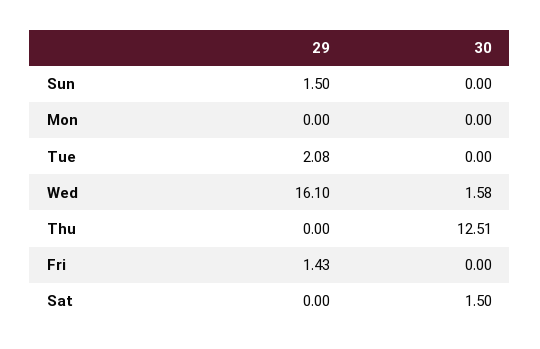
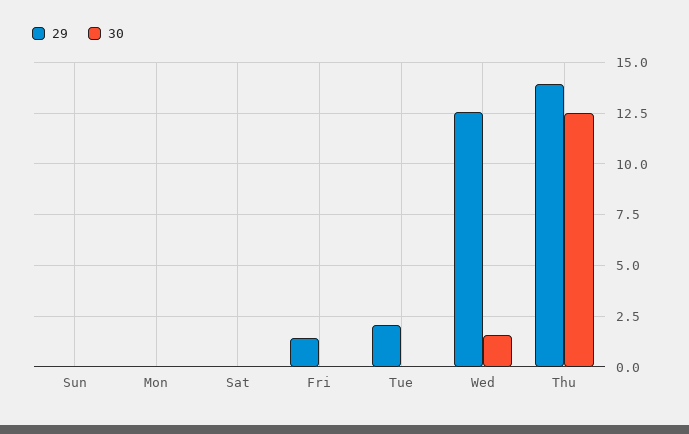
  {
    "29": {
-     "Sun": 1.5,
+     "Sun": 0,
      "Mon": 0,
      "Tue": 2.08,
-     "Wed": 16.1,
+     "Wed": 12.5,
-     "Thu": 0,
+     "Thu": 14,
      "Fri": 1.43,
      "Sat": 0
    },
    "30": {
      "Sun": 0,
      "Mon": 0,
      "Tue": 0,
      "Wed": 1.58,
      "Thu": 12.51,
      "Fri": 0,
-     "Sat": 1.5
+     "Sat": 0
    }
  }

